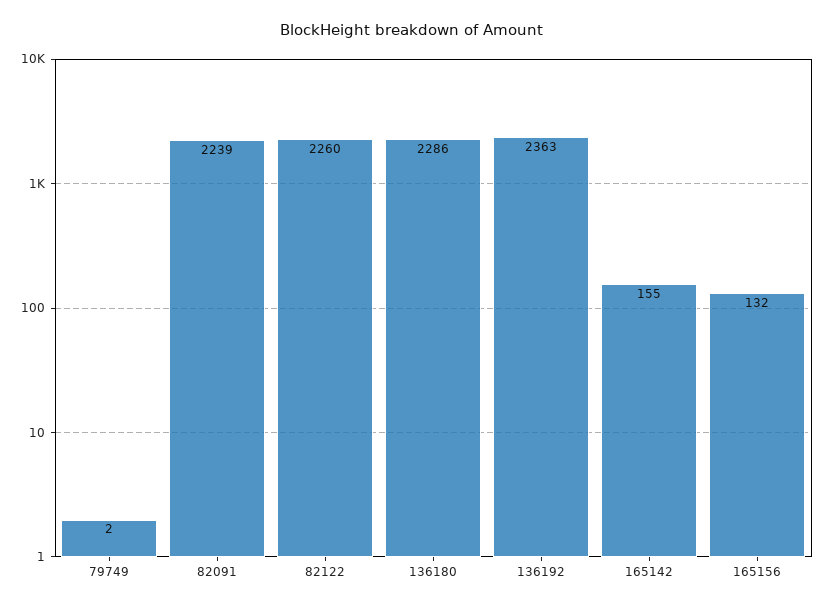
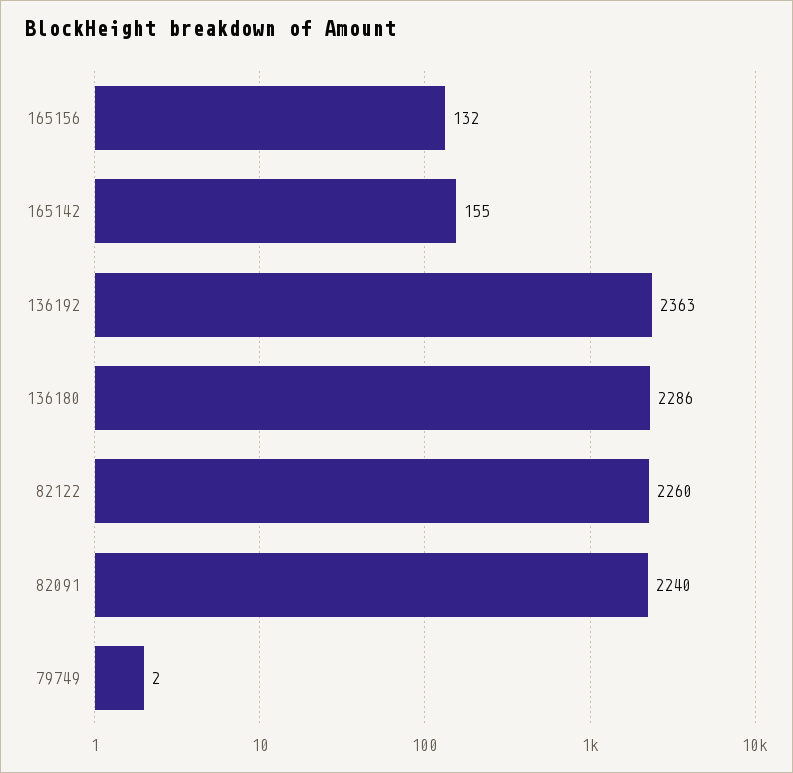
  {
    "79749": 2,
-   "82091": 2239,
+   "82091": 2240,
    "82122": 2260,
    "136180": 2286,
    "136192": 2363,
    "165142": 155,
    "165156": 132
  }

